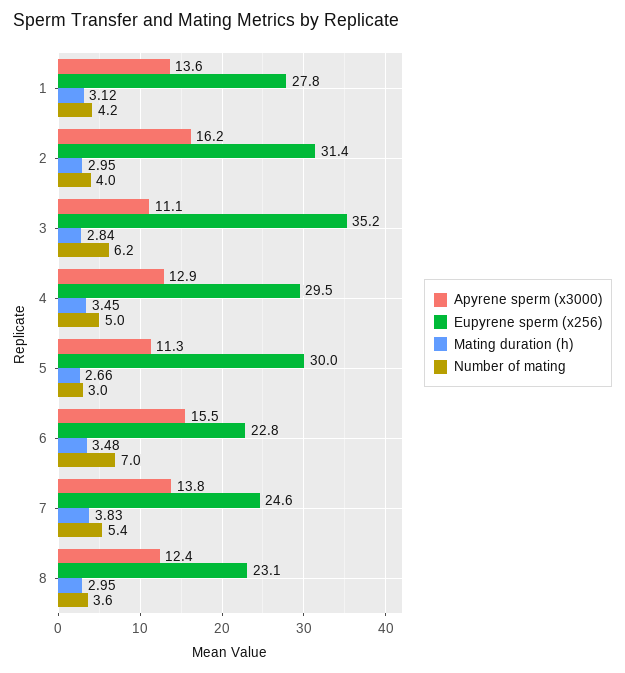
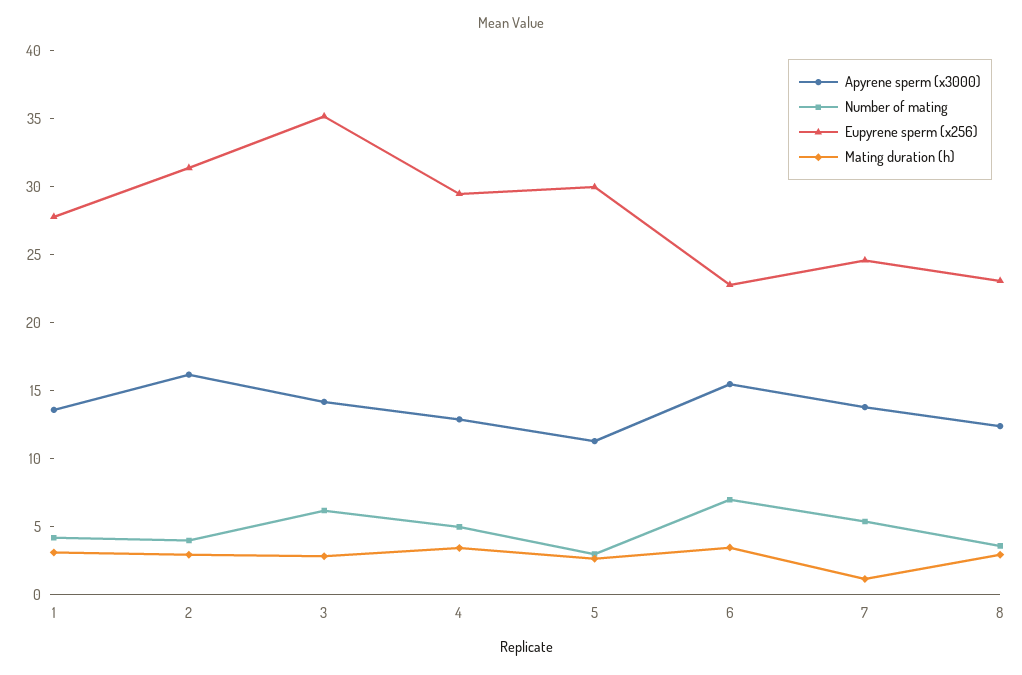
  {
    "Apyrene sperm (x3000)": {
      "1": 13.6,
      "2": 16.2,
-     "3": 11.1,
+     "3": 14,
      "4": 12.9,
      "5": 11.3,
      "6": 15.5,
      "7": 13.8,
      "8": 12.4
    },
    "Eupyrene sperm (x256)": {
      "1": 27.8,
      "2": 31.4,
      "3": 35.2,
      "4": 29.5,
      "5": 30,
      "6": 22.8,
      "7": 24.6,
      "8": 23.1
    },
    "Mating duration (h)": {
      "1": 3.12,
      "2": 2.95,
      "3": 2.84,
      "4": 3.45,
      "5": 2.66,
      "6": 3.48,
-     "7": 3.83,
+     "7": 1,
      "8": 2.95
    },
    "Number of mating": {
      "1": 4.2,
      "2": 4,
      "3": 6.2,
      "4": 5,
      "5": 3,
      "6": 7,
      "7": 5.4,
      "8": 3.6
    }
  }

